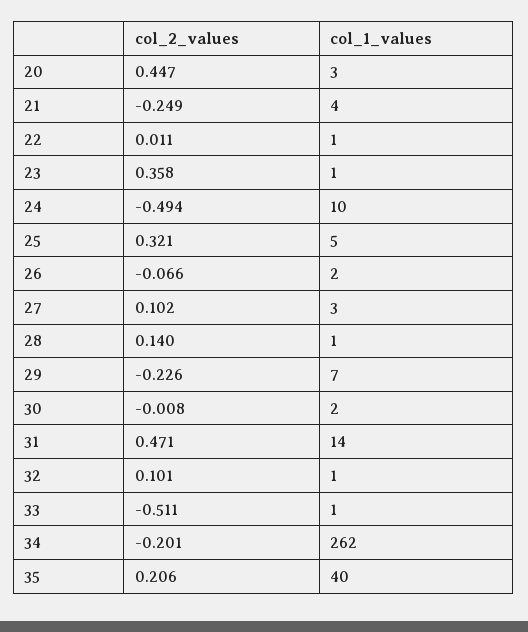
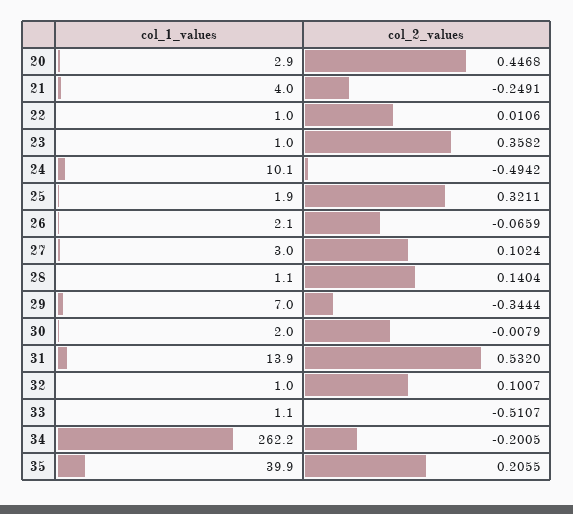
  {
    "col_2_values": {
      "20": 0.4468,
      "21": -0.2491,
      "22": 0.0106,
      "23": 0.3582,
      "24": -0.4942,
      "25": 0.3211,
      "26": -0.0659,
      "27": 0.1024,
      "28": 0.1404,
-     "29": -0.226,
+     "29": -0.3444,
      "30": -0.0079,
-     "31": 0.471,
+     "31": 0.532,
      "32": 0.1007,
      "33": -0.5107,
      "34": -0.2005,
      "35": 0.2055
    },
    "col_1_values": {
      "20": 2.9,
      "21": 4,
      "22": 1,
      "23": 1,
      "24": 10.1,
-     "25": 5,
+     "25": 1.9,
      "26": 2.1,
      "27": 3,
      "28": 1.1,
      "29": 7,
      "30": 2,
      "31": 13.9,
      "32": 1,
      "33": 1.1,
      "34": 262.2,
      "35": 39.9
    }
  }

